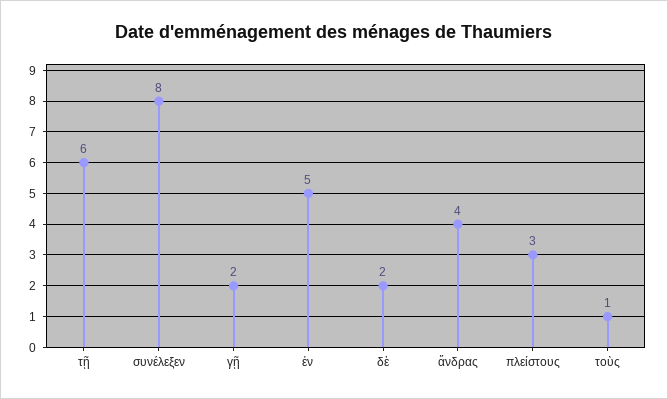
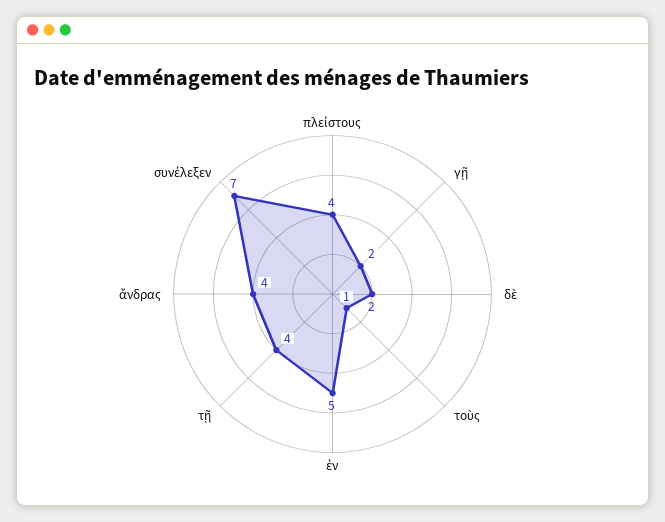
  {
-   "τῇ": 6,
+   "τῇ": 4,
-   "συνέλεξεν": 8,
+   "συνέλεξεν": 7,
    "γῇ": 2,
    "ἐν": 5,
    "δὲ": 2,
    "ἄνδρας": 4,
-   "πλείστους": 3,
+   "πλείστους": 4,
    "τοὺς": 1
  }

